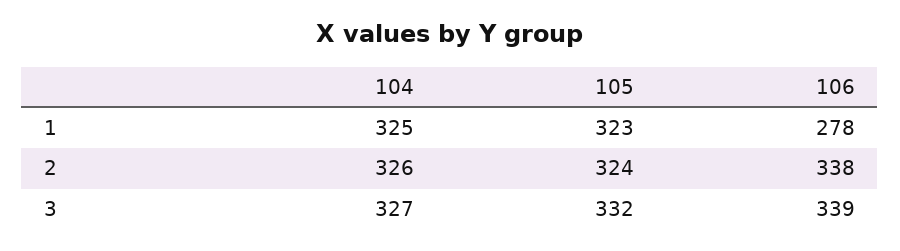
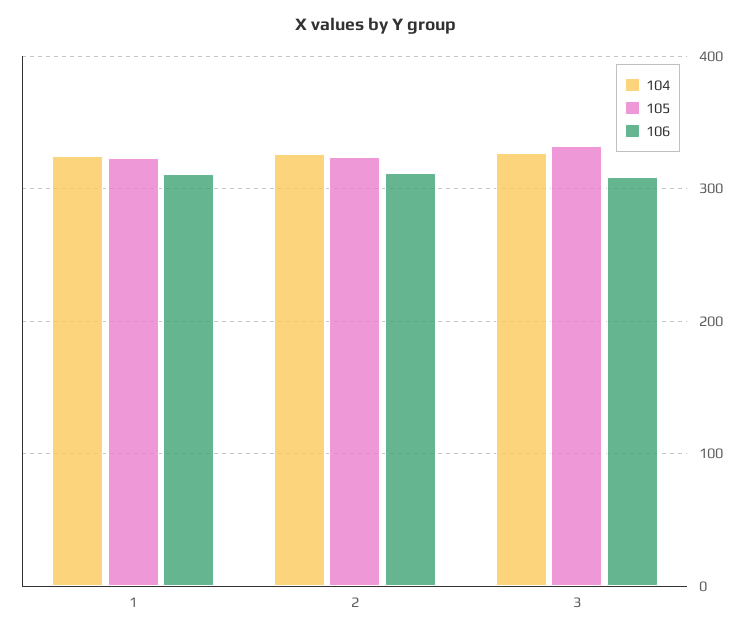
  {
    "104": {
      "1": 325,
      "2": 326,
      "3": 327
    },
    "105": {
      "1": 323,
      "2": 324,
      "3": 332
    },
    "106": {
-     "1": 278,
+     "1": 310,
-     "2": 338,
+     "2": 310,
-     "3": 339
+     "3": 310
    }
  }

